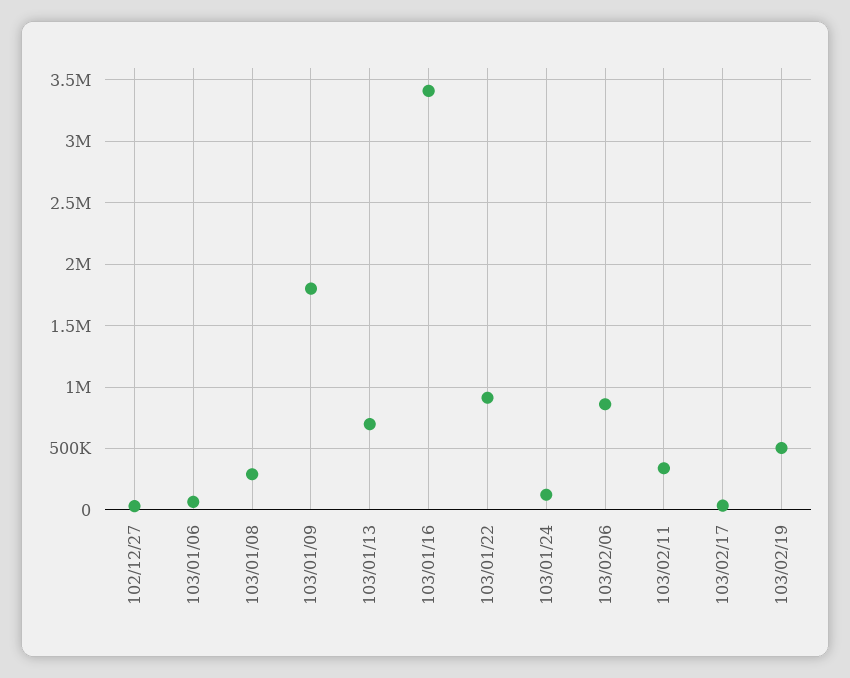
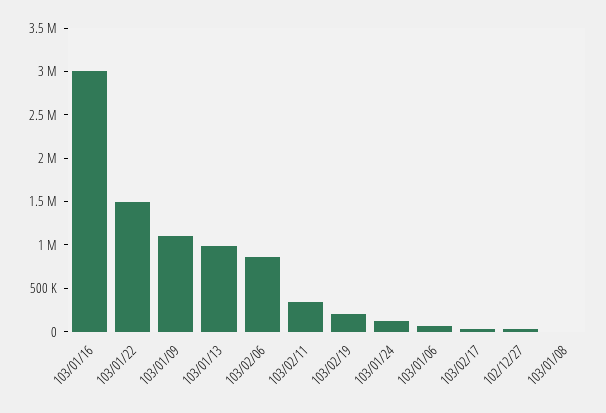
  {
    "102/12/27": 50000,
    "103/01/06": 50000,
-   "103/01/08": 300000,
+   "103/01/08": 0,
-   "103/01/09": 1800000,
+   "103/01/09": 1100000,
-   "103/01/13": 700000,
+   "103/01/13": 1000000,
-   "103/01/16": 3400000,
+   "103/01/16": 3000000,
-   "103/01/22": 900000,
+   "103/01/22": 1500000,
    "103/01/24": 100000,
    "103/02/06": 850000,
    "103/02/11": 350000,
    "103/02/17": 50000,
-   "103/02/19": 500000
+   "103/02/19": 200000
  }

